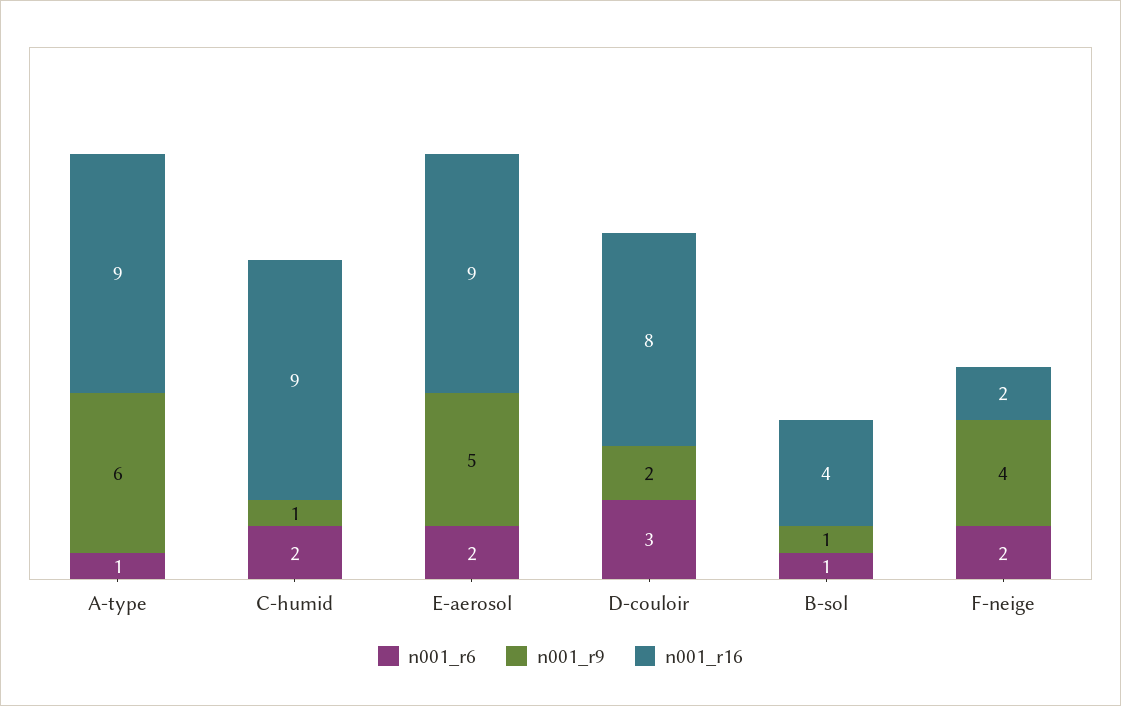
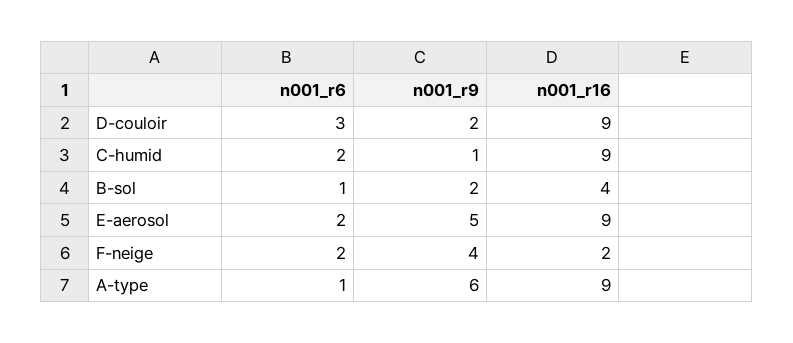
  {
    "n001_r6": {
      "A-type": 1,
      "C-humid": 2,
      "E-aerosol": 2,
      "D-couloir": 3,
      "B-sol": 1,
      "F-neige": 2
    },
    "n001_r9": {
      "A-type": 6,
      "C-humid": 1,
      "E-aerosol": 5,
      "D-couloir": 2,
-     "B-sol": 1,
+     "B-sol": 2,
      "F-neige": 4
    },
    "n001_r16": {
      "A-type": 9,
      "C-humid": 9,
      "E-aerosol": 9,
-     "D-couloir": 8,
+     "D-couloir": 9,
      "B-sol": 4,
      "F-neige": 2
    }
  }

